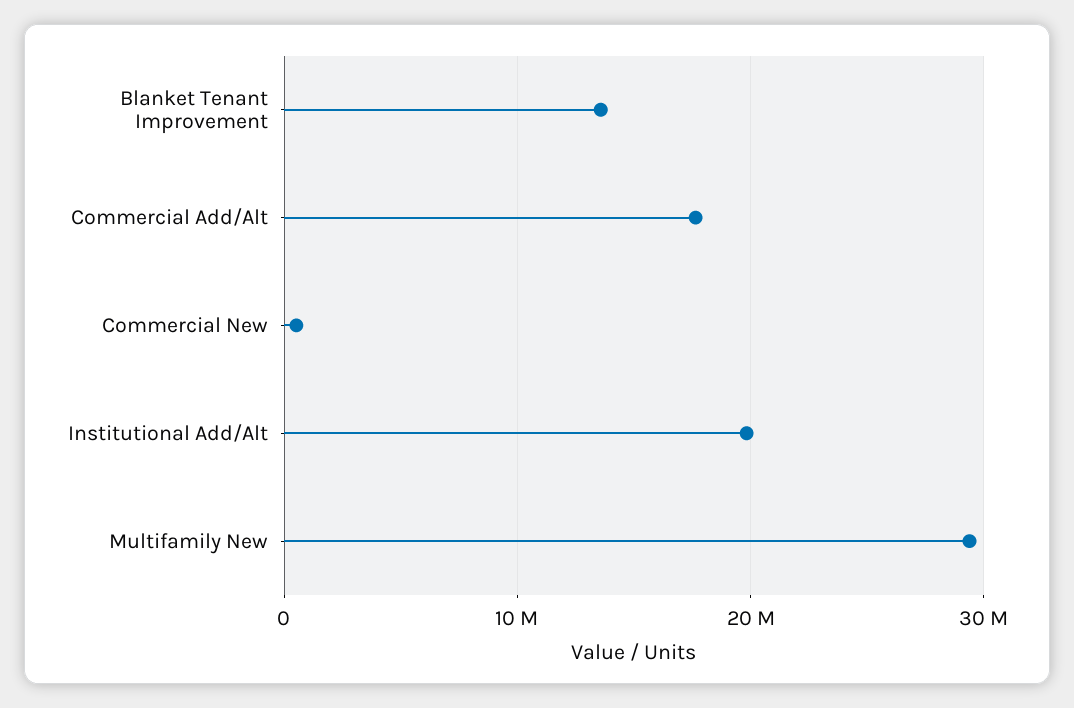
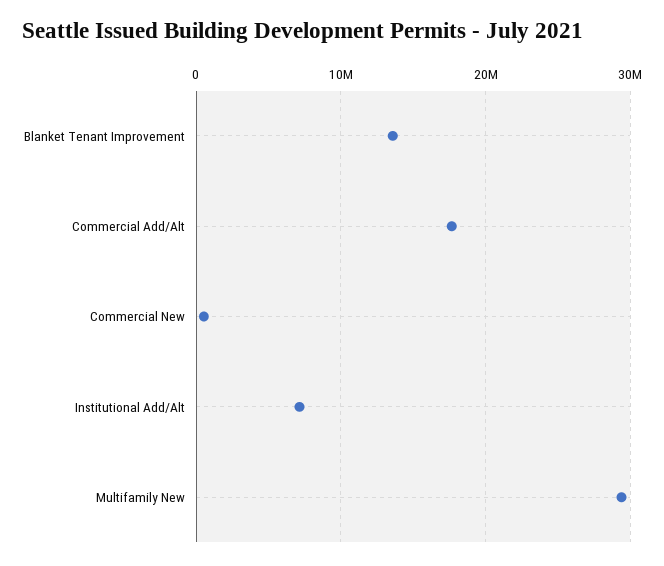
  {
    "Blanket Tenant Improvement": 14000000,
    "Commercial Add/Alt": 18000000,
    "Commercial New": 1000000,
-   "Institutional Add/Alt": 20000000,
+   "Institutional Add/Alt": 7000000,
    "Multifamily New": 29000000
  }

